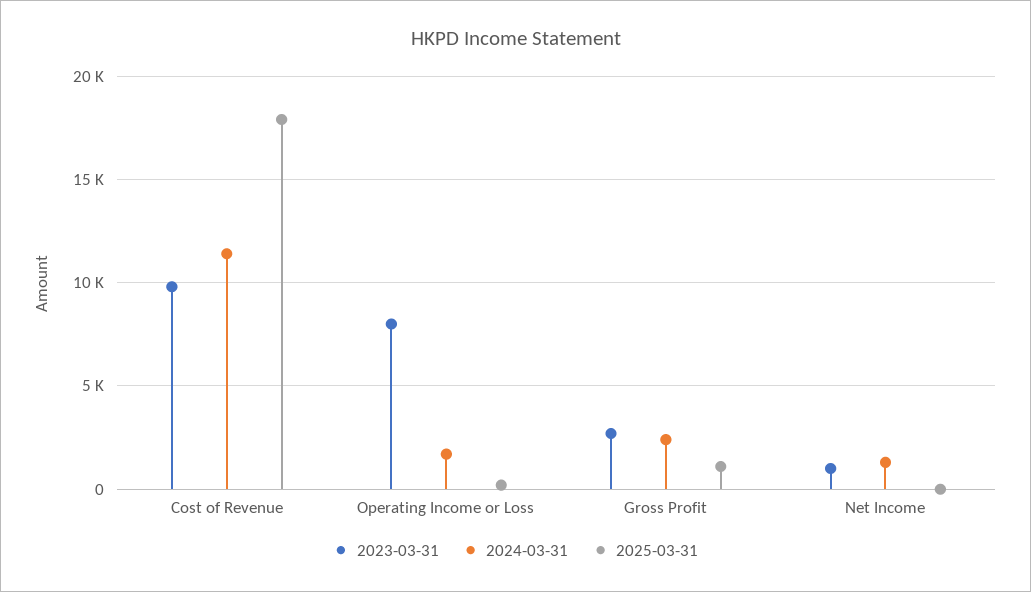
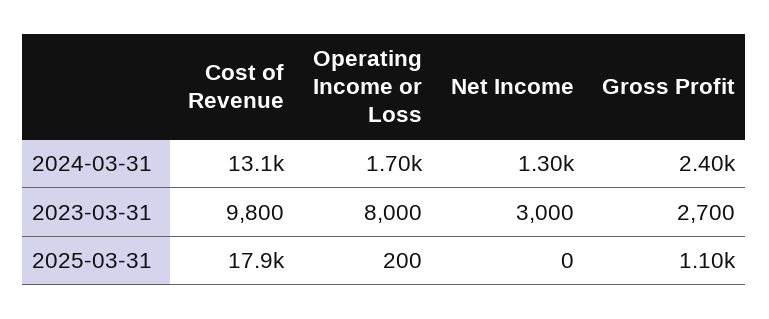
  {
    "2023-03-31": {
      "Cost of Revenue": 9800,
      "Operating Income or Loss": 8000,
      "Gross Profit": 2700,
-     "Net Income": 1000
+     "Net Income": 3000
    },
    "2024-03-31": {
-     "Cost of Revenue": 11500,
+     "Cost of Revenue": 13100,
      "Operating Income or Loss": 1700,
      "Gross Profit": 2400,
      "Net Income": 1300
    },
    "2025-03-31": {
      "Cost of Revenue": 17900,
      "Operating Income or Loss": 200,
      "Gross Profit": 1100,
      "Net Income": 0
    }
  }

